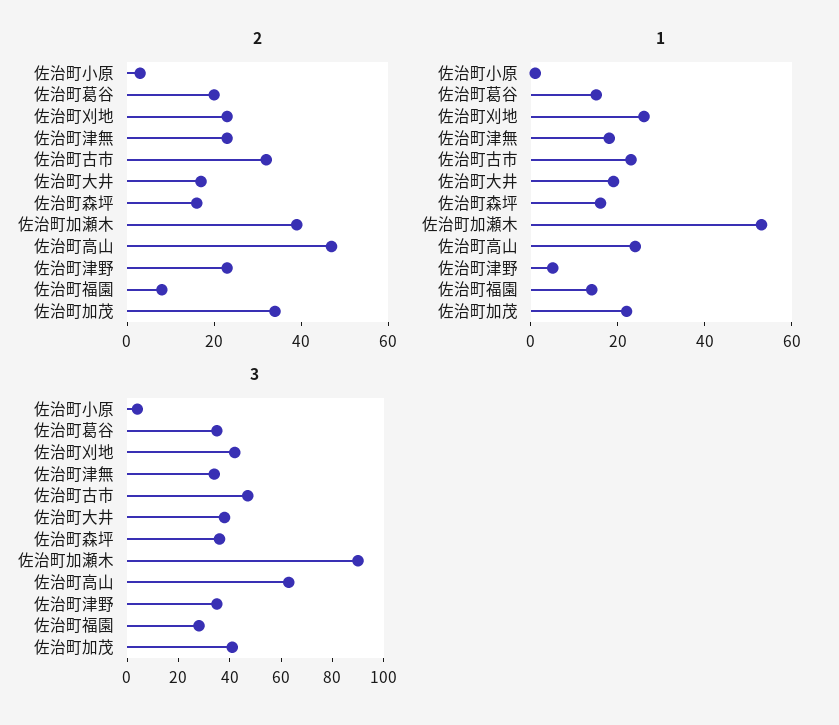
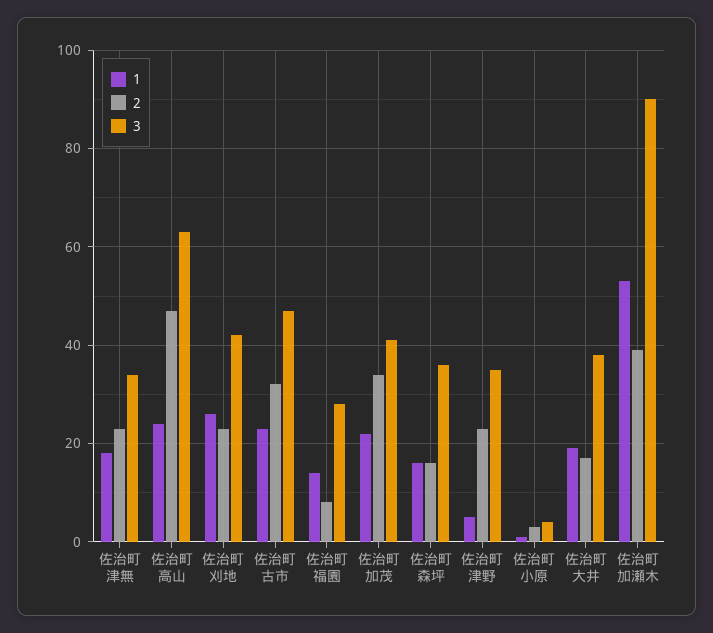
  {
    "2": {
      "佐治町小原": 5,
-     "佐治町葛谷": 20,
      "佐治町刈地": 25,
      "佐治町津無": 25,
      "佐治町古市": 30,
      "佐治町大井": 15,
      "佐治町森坪": 15,
      "佐治町加瀬木": 40,
      "佐治町高山": 45,
      "佐治町津野": 25,
      "佐治町福園": 10,
      "佐治町加茂": 35
    },
    "1": {
      "佐治町小原": 0,
-     "佐治町葛谷": 15,
      "佐治町刈地": 25,
      "佐治町津無": 20,
      "佐治町古市": 25,
      "佐治町大井": 20,
      "佐治町森坪": 15,
      "佐治町加瀬木": 55,
      "佐治町高山": 25,
      "佐治町津野": 5,
      "佐治町福園": 15,
      "佐治町加茂": 20
    },
    "3": {
      "佐治町小原": 5,
-     "佐治町葛谷": 35,
      "佐治町刈地": 40,
      "佐治町津無": 35,
      "佐治町古市": 45,
      "佐治町大井": 40,
      "佐治町森坪": 35,
      "佐治町加瀬木": 90,
      "佐治町高山": 65,
      "佐治町津野": 35,
      "佐治町福園": 30,
      "佐治町加茂": 40
    }
  }

